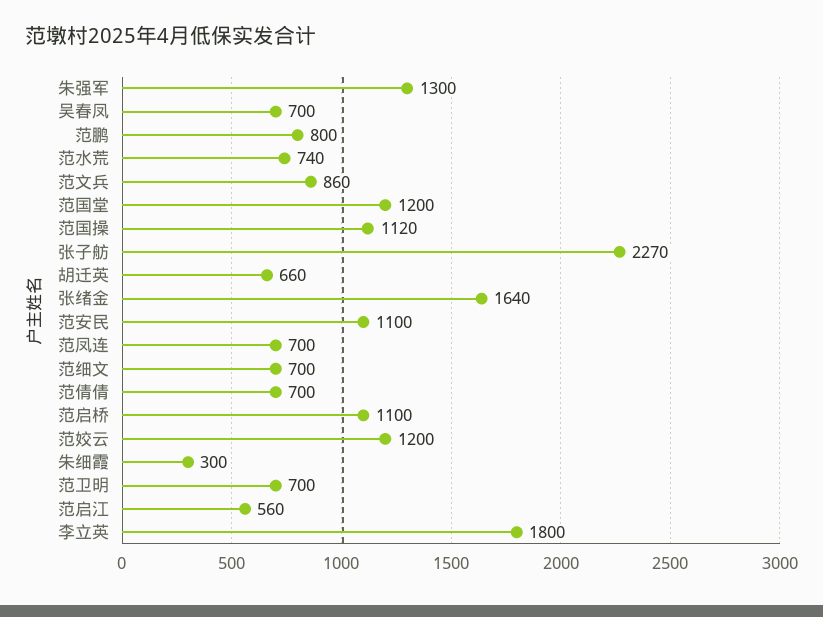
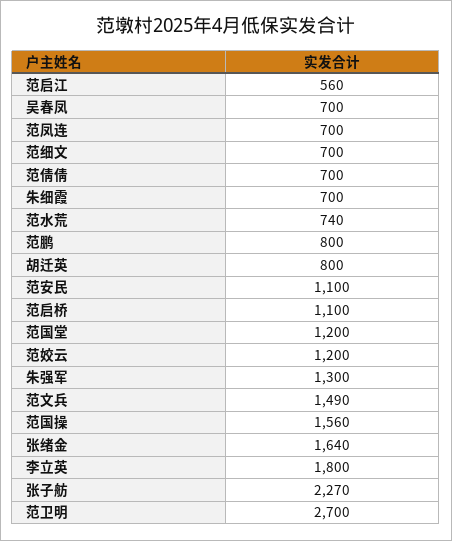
  {
    "朱强军": 1300,
    "吴春凤": 700,
    "范鹏": 800,
    "范水荒": 740,
-   "范文兵": 860,
+   "范文兵": 1490,
    "范国堂": 1200,
-   "范国操": 1120,
+   "范国操": 1560,
    "张子舫": 2270,
-   "胡迁英": 660,
+   "胡迁英": 800,
    "张绪金": 1640,
    "范安民": 1100,
    "范凤连": 700,
    "范细文": 700,
    "范倩倩": 700,
    "范启桥": 1100,
    "范姣云": 1200,
-   "朱细霞": 300,
+   "朱细霞": 700,
-   "范卫明": 700,
+   "范卫明": 2700,
    "范启江": 560,
    "李立英": 1800
  }

